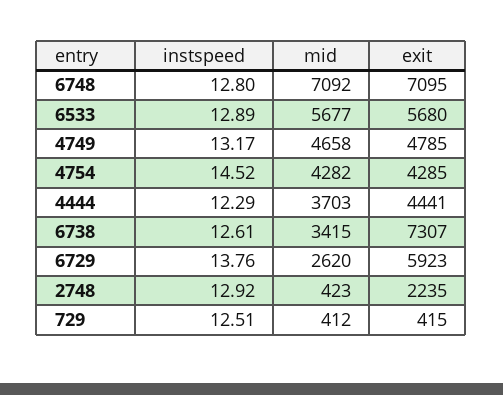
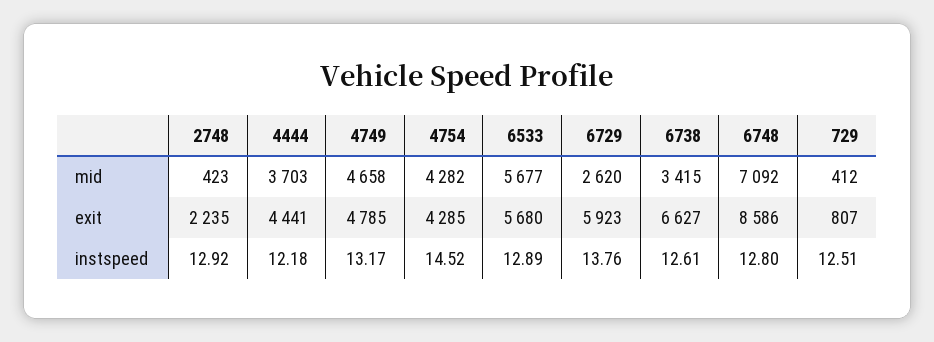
  {
    "instspeed": {
      "6748": 12.8,
      "6533": 12.89,
      "4749": 13.17,
      "4754": 14.52,
-     "4444": 12.29,
+     "4444": 12.18,
      "6738": 12.61,
      "6729": 13.76,
      "2748": 12.92,
      "729": 12.51
    },
    "mid": {
      "6748": 7092,
      "6533": 5677,
      "4749": 4658,
      "4754": 4282,
      "4444": 3703,
      "6738": 3415,
      "6729": 2620,
      "2748": 423,
      "729": 412
    },
    "exit": {
-     "6748": 7095,
+     "6748": 8586,
      "6533": 5680,
      "4749": 4785,
      "4754": 4285,
      "4444": 4441,
-     "6738": 7307,
+     "6738": 6627,
      "6729": 5923,
      "2748": 2235,
-     "729": 415
+     "729": 807
    }
  }

